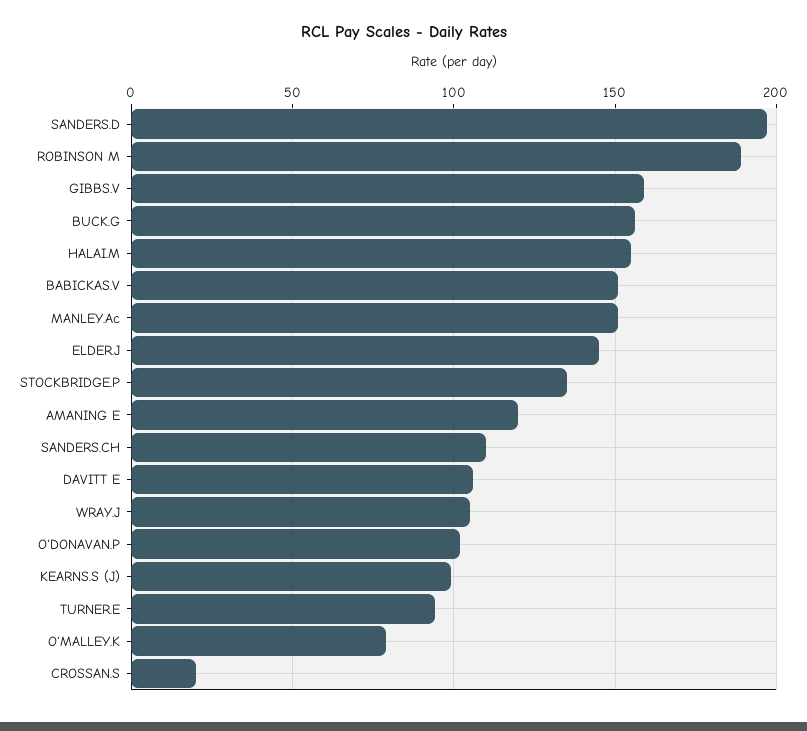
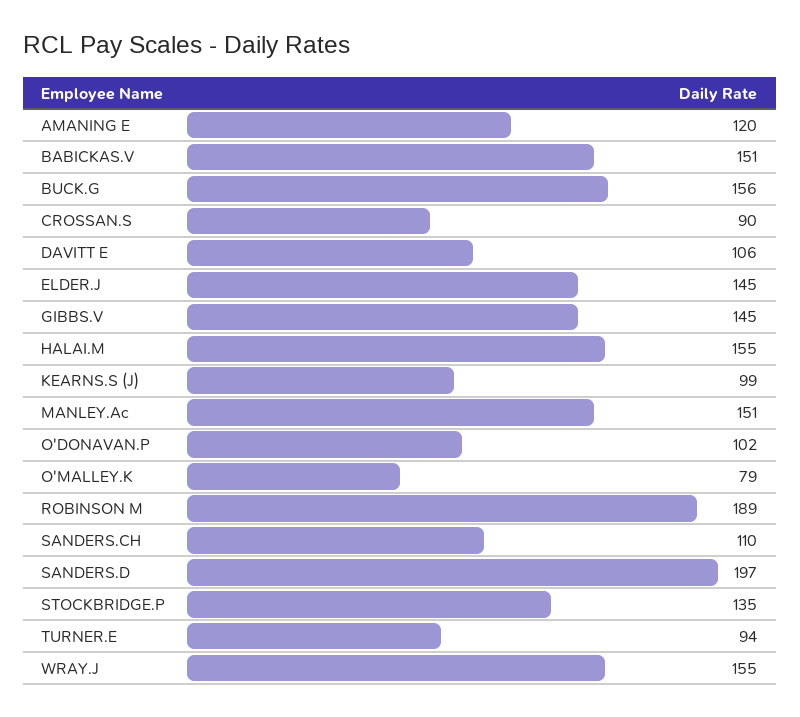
  {
    "SANDERS.D": 197,
    "ROBINSON M": 189,
-   "GIBBS.V": 160,
+   "GIBBS.V": 145,
    "BUCK.G": 156,
    "HALAI.M": 155,
    "BABICKAS.V": 151,
    "MANLEY.Ac": 151,
    "ELDER.J": 145,
    "STOCKBRIDGE.P": 135,
    "AMANING E": 120,
    "SANDERS.CH": 110,
    "DAVITT E": 106,
-   "WRAY.J": 105,
+   "WRAY.J": 155,
    "O'DONAVAN.P": 102,
    "KEARNS.S (J)": 99,
    "TURNER.E": 94,
    "O'MALLEY.K": 79,
-   "CROSSAN.S": 20
+   "CROSSAN.S": 90
  }

